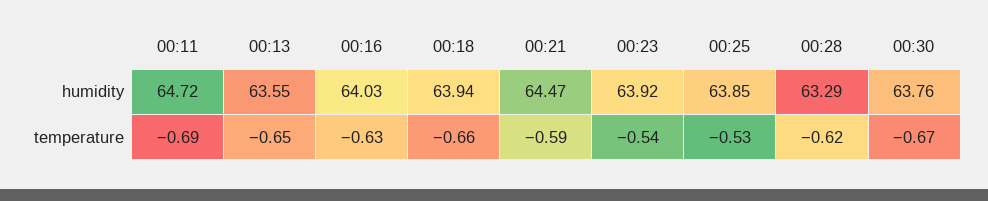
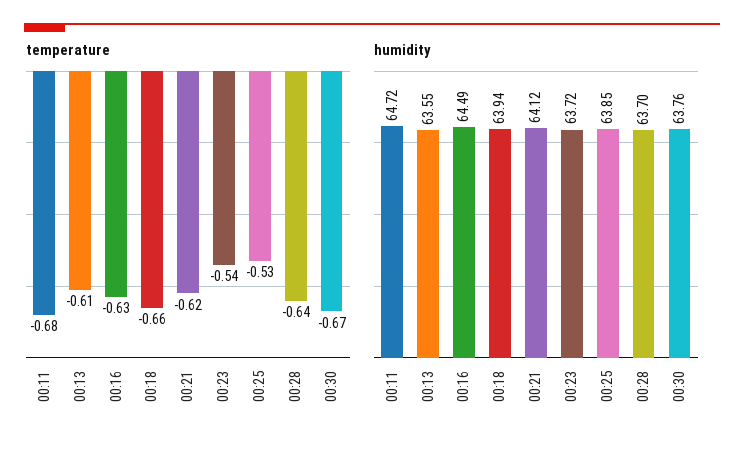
  {
    "humidity": {
      "00:11": 64.72,
      "00:13": 63.55,
-     "00:16": 64.03,
+     "00:16": 64.49,
      "00:18": 63.94,
-     "00:21": 64.47,
+     "00:21": 64.12,
-     "00:23": 63.92,
+     "00:23": 63.72,
      "00:25": 63.85,
-     "00:28": 63.29,
+     "00:28": 63.7,
      "00:30": 63.76
    },
    "temperature": {
-     "00:11": -0.69,
+     "00:11": -0.68,
-     "00:13": -0.65,
+     "00:13": -0.61,
      "00:16": -0.63,
      "00:18": -0.66,
-     "00:21": -0.59,
+     "00:21": -0.62,
      "00:23": -0.54,
      "00:25": -0.53,
-     "00:28": -0.62,
+     "00:28": -0.64,
      "00:30": -0.67
    }
  }

